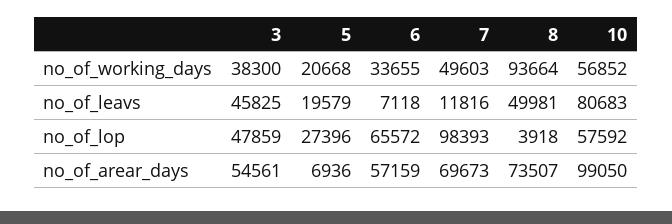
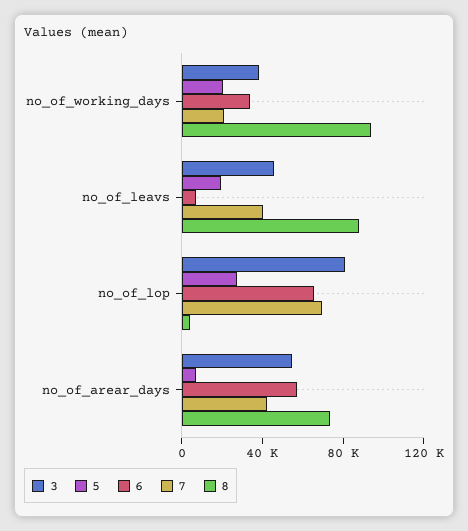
  {
    "3": {
      "no_of_working_days": 38300,
      "no_of_leavs": 45825,
-     "no_of_lop": 47859,
+     "no_of_lop": 80000,
      "no_of_arear_days": 54561
    },
    "5": {
      "no_of_working_days": 20668,
      "no_of_leavs": 19579,
      "no_of_lop": 27396,
      "no_of_arear_days": 6936
    },
    "6": {
      "no_of_working_days": 33655,
      "no_of_leavs": 7118,
      "no_of_lop": 65572,
      "no_of_arear_days": 57159
    },
    "7": {
-     "no_of_working_days": 49603,
+     "no_of_working_days": 20000,
-     "no_of_leavs": 11816,
+     "no_of_leavs": 40000,
-     "no_of_lop": 98393,
+     "no_of_lop": 70000,
-     "no_of_arear_days": 69673
+     "no_of_arear_days": 40000
    },
    "8": {
      "no_of_working_days": 93664,
-     "no_of_leavs": 49981,
+     "no_of_leavs": 90000,
      "no_of_lop": 3918,
      "no_of_arear_days": 73507
-   },
+   }
-   "10": {
-     "no_of_working_days": 56852,
-     "no_of_leavs": 80683,
-     "no_of_lop": 57592,
-     "no_of_arear_days": 99050
-   }
  }

